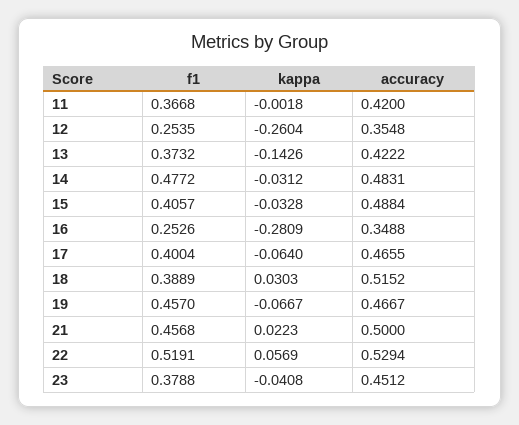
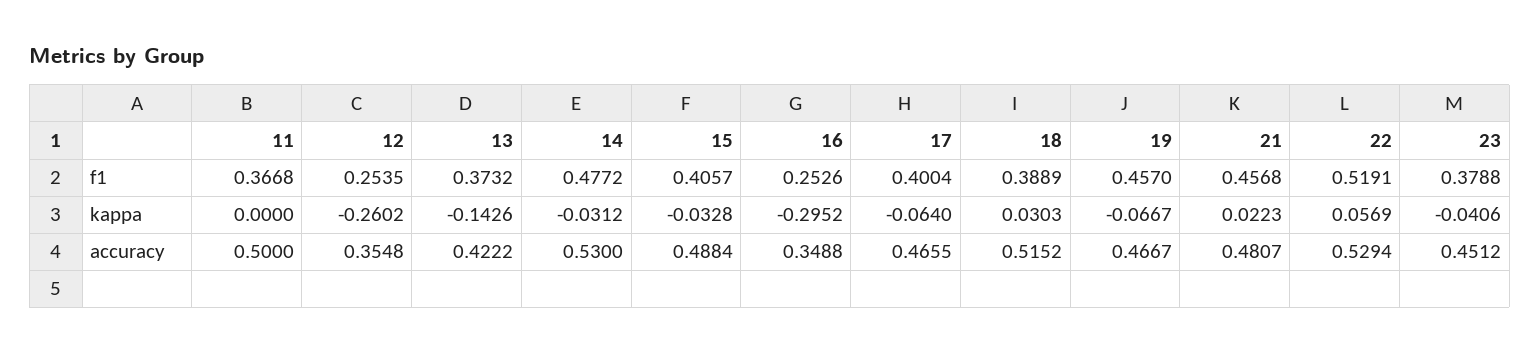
  {
    "f1": {
      "11": 0.3668,
      "12": 0.2535,
      "13": 0.3732,
      "14": 0.4772,
      "15": 0.4057,
      "16": 0.2526,
      "17": 0.4004,
      "18": 0.3889,
      "19": 0.457,
      "21": 0.4568,
      "22": 0.5191,
      "23": 0.3788
    },
    "kappa": {
-     "11": -0.0018,
+     "11": 0,
-     "12": -0.2604,
+     "12": -0.2602,
      "13": -0.1426,
      "14": -0.0312,
      "15": -0.0328,
-     "16": -0.2809,
+     "16": -0.2952,
      "17": -0.064,
      "18": 0.0303,
      "19": -0.0667,
      "21": 0.0223,
      "22": 0.0569,
-     "23": -0.0408
+     "23": -0.0406
    },
    "accuracy": {
-     "11": 0.42,
+     "11": 0.5,
      "12": 0.3548,
      "13": 0.4222,
-     "14": 0.4831,
+     "14": 0.53,
      "15": 0.4884,
      "16": 0.3488,
      "17": 0.4655,
      "18": 0.5152,
      "19": 0.4667,
-     "21": 0.5,
+     "21": 0.4807,
      "22": 0.5294,
      "23": 0.4512
    }
  }

